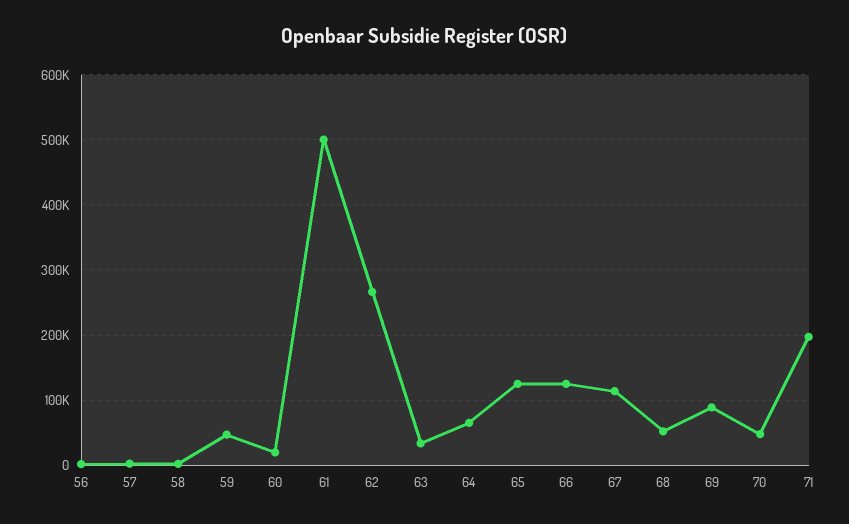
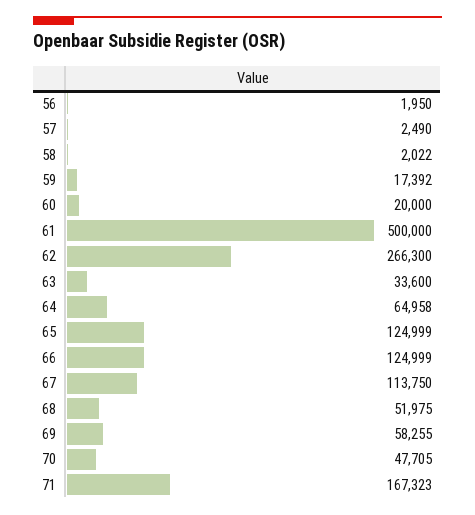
  {
    "56": 1950,
    "57": 2490,
    "58": 2022,
-   "59": 50000,
+   "59": 17392,
    "60": 20000,
    "61": 500000,
    "62": 266300,
    "63": 33600,
    "64": 64958,
    "65": 124999,
    "66": 124999,
    "67": 113750,
    "68": 51975,
-   "69": 90000,
+   "69": 58255,
    "70": 47705,
-   "71": 200000
+   "71": 167323
  }

